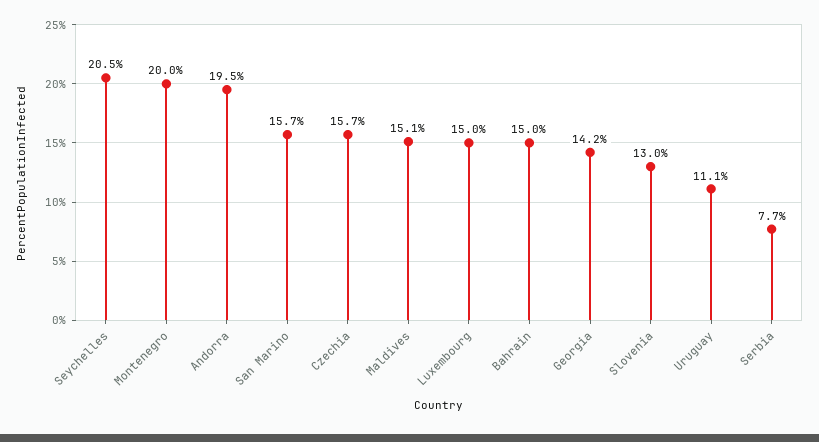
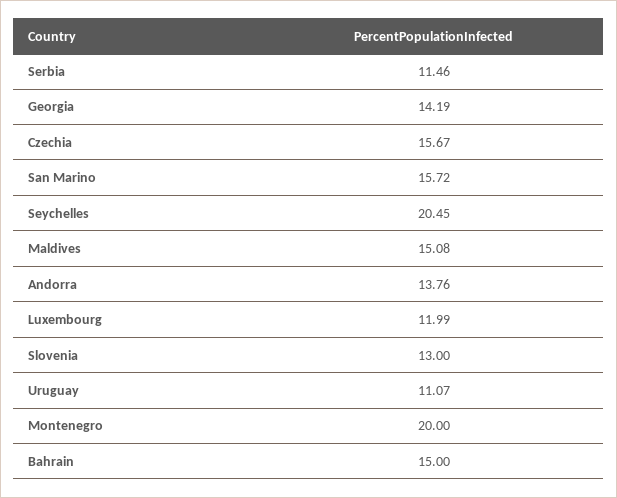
  {
    "Seychelles": 20.45,
    "Montenegro": 20,
-   "Andorra": 19.5,
+   "Andorra": 13.76,
    "San Marino": 15.72,
    "Czechia": 15.67,
    "Maldives": 15.08,
-   "Luxembourg": 15,
+   "Luxembourg": 11.99,
    "Bahrain": 15,
    "Georgia": 14.19,
    "Slovenia": 13,
    "Uruguay": 11.07,
-   "Serbia": 7.7
+   "Serbia": 11.46
  }

